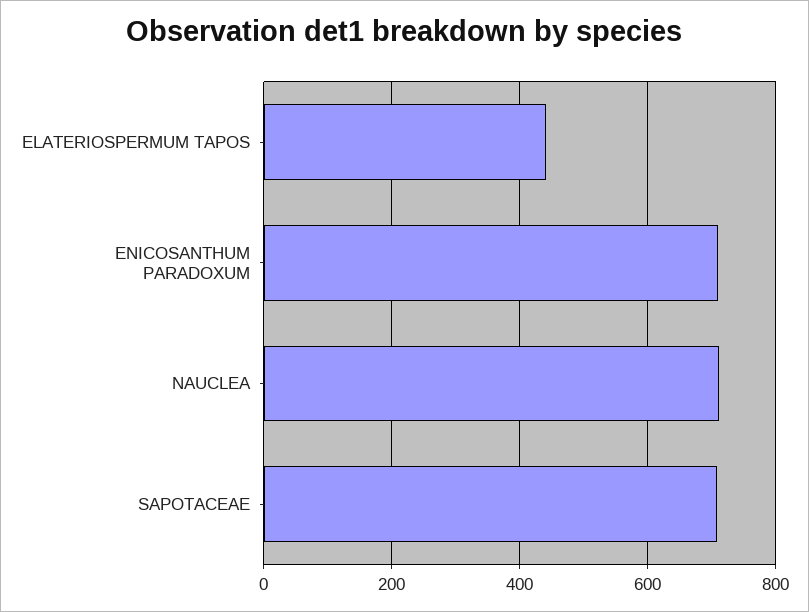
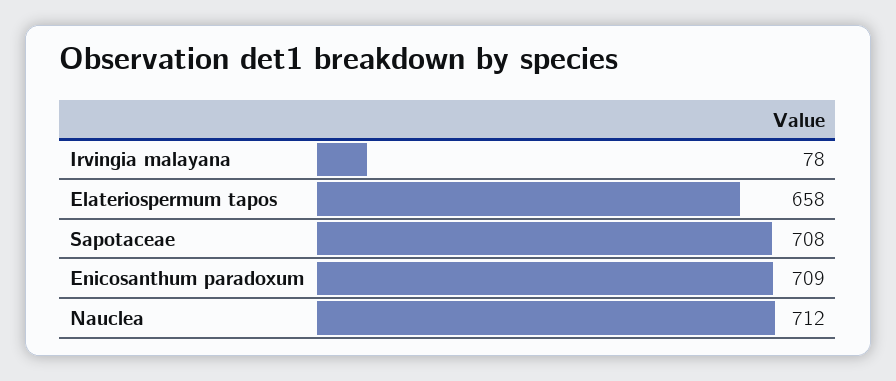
  {
-   "ELATERIOSPERMUM TAPOS": 440,
+   "ELATERIOSPERMUM TAPOS": 658,
    "ENICOSANTHUM PARADOXUM": 709,
    "NAUCLEA": 712,
-   "SAPOTACEAE": 708
+   "SAPOTACEAE": 708,
+   "Irvingia malayana": 78
  }

